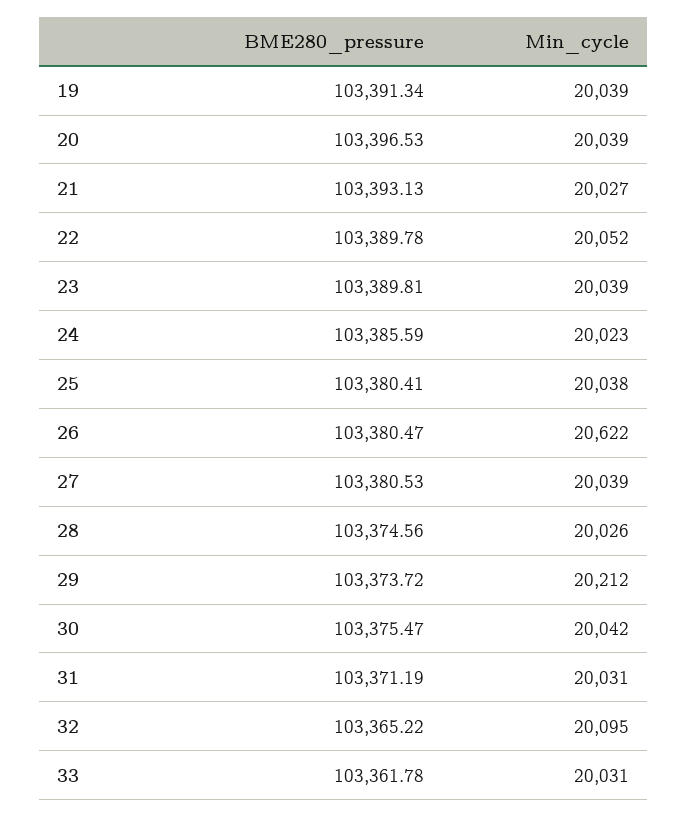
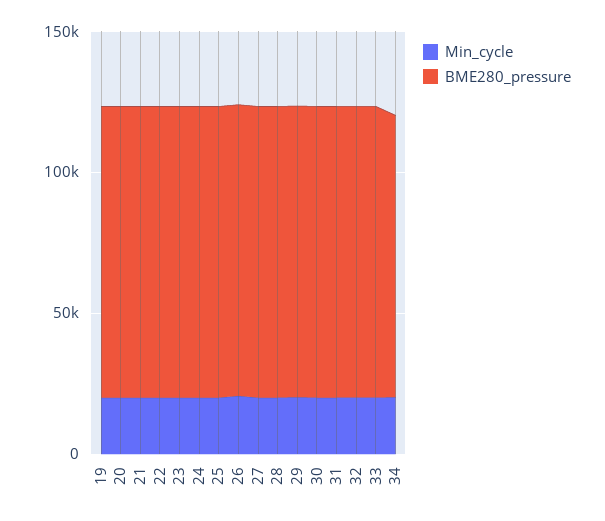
  {
    "BME280_pressure": {
      "19": 103391.34,
      "20": 103396.53,
      "21": 103393.13,
      "22": 103389.78,
      "23": 103389.81,
      "24": 103385.59,
      "25": 103380.41,
      "26": 103380.47,
      "27": 103380.53,
      "28": 103374.56,
      "29": 103373.72,
      "30": 103375.47,
      "31": 103371.19,
      "32": 103365.22,
-     "33": 103361.78
+     "33": 103361.78,
+     "34": 100000
    },
    "Min_cycle": {
      "19": 20039,
      "20": 20039,
      "21": 20027,
      "22": 20052,
      "23": 20039,
      "24": 20023,
      "25": 20038,
      "26": 20622,
      "27": 20039,
      "28": 20026,
      "29": 20212,
      "30": 20042,
      "31": 20031,
      "32": 20095,
-     "33": 20031
+     "33": 20031,
+     "34": 20000
    }
  }

